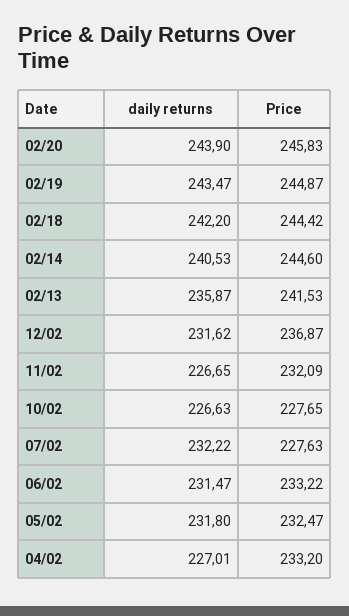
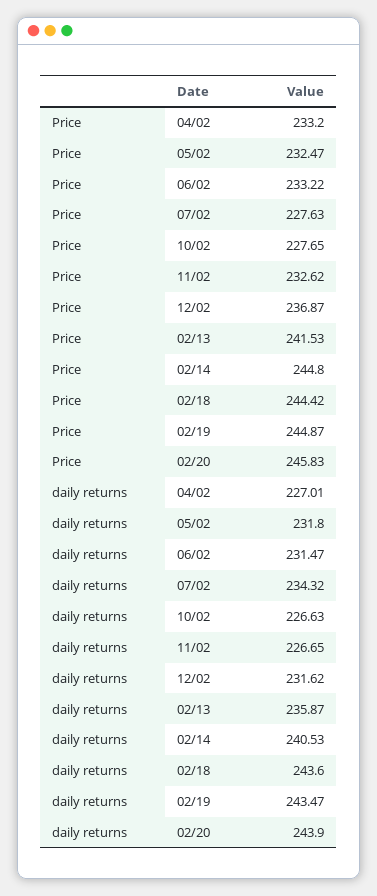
  {
    "daily returns": {
      "02/20": 243.9,
      "02/19": 243.47,
-     "02/18": 242.2,
+     "02/18": 243.6,
      "02/14": 240.53,
      "02/13": 235.87,
      "12/02": 231.62,
      "11/02": 226.65,
      "10/02": 226.63,
-     "07/02": 232.22,
+     "07/02": 234.32,
      "06/02": 231.47,
      "05/02": 231.8,
      "04/02": 227.01
    },
    "Price": {
      "02/20": 245.83,
      "02/19": 244.87,
      "02/18": 244.42,
-     "02/14": 244.6,
+     "02/14": 244.8,
      "02/13": 241.53,
      "12/02": 236.87,
-     "11/02": 232.09,
+     "11/02": 232.62,
      "10/02": 227.65,
      "07/02": 227.63,
      "06/02": 233.22,
      "05/02": 232.47,
      "04/02": 233.2
    }
  }

